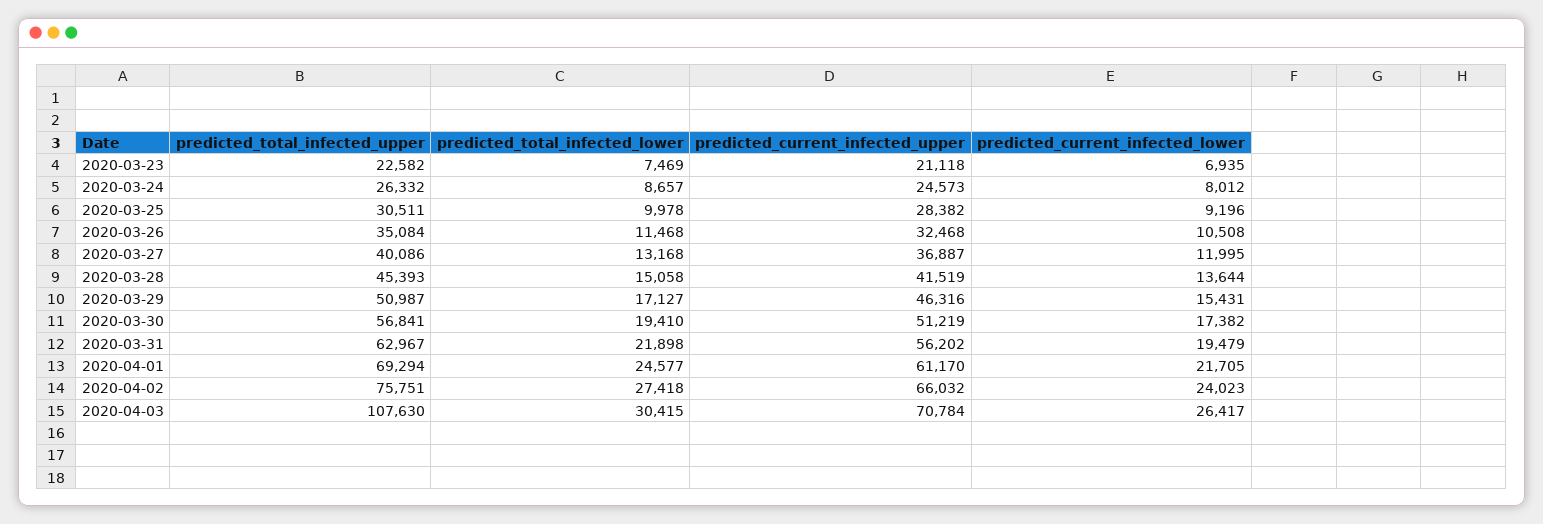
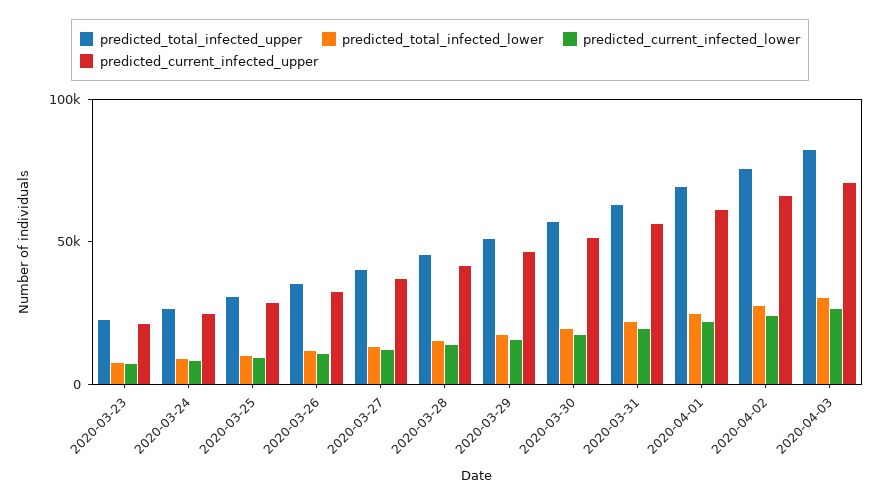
  {
    "predicted_total_infected_upper": {
      "2020-03-23": 22582,
      "2020-03-24": 26332,
      "2020-03-25": 30511,
      "2020-03-26": 35084,
      "2020-03-27": 40086,
      "2020-03-28": 45393,
      "2020-03-29": 50987,
      "2020-03-30": 56841,
      "2020-03-31": 62967,
      "2020-04-01": 69294,
      "2020-04-02": 75751,
-     "2020-04-03": 107630
+     "2020-04-03": 80000
    },
    "predicted_total_infected_lower": {
      "2020-03-23": 7469,
      "2020-03-24": 8657,
      "2020-03-25": 9978,
      "2020-03-26": 11468,
      "2020-03-27": 13168,
      "2020-03-28": 15058,
      "2020-03-29": 17127,
      "2020-03-30": 19410,
      "2020-03-31": 21898,
      "2020-04-01": 24577,
      "2020-04-02": 27418,
      "2020-04-03": 30415
    },
    "predicted_current_infected_upper": {
      "2020-03-23": 21118,
      "2020-03-24": 24573,
      "2020-03-25": 28382,
      "2020-03-26": 32468,
      "2020-03-27": 36887,
      "2020-03-28": 41519,
      "2020-03-29": 46316,
      "2020-03-30": 51219,
      "2020-03-31": 56202,
      "2020-04-01": 61170,
      "2020-04-02": 66032,
      "2020-04-03": 70784
    },
    "predicted_current_infected_lower": {
      "2020-03-23": 6935,
      "2020-03-24": 8012,
      "2020-03-25": 9196,
      "2020-03-26": 10508,
      "2020-03-27": 11995,
      "2020-03-28": 13644,
      "2020-03-29": 15431,
      "2020-03-30": 17382,
      "2020-03-31": 19479,
      "2020-04-01": 21705,
      "2020-04-02": 24023,
      "2020-04-03": 26417
    }
  }

